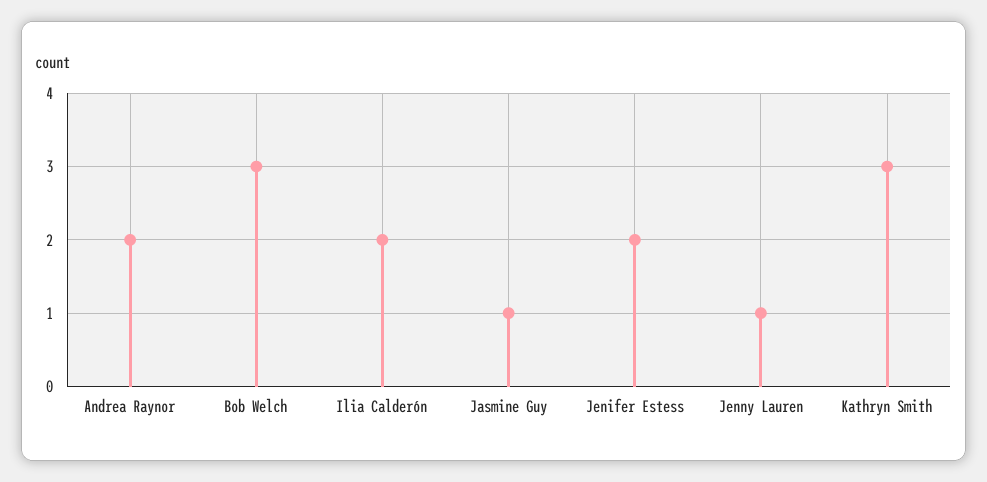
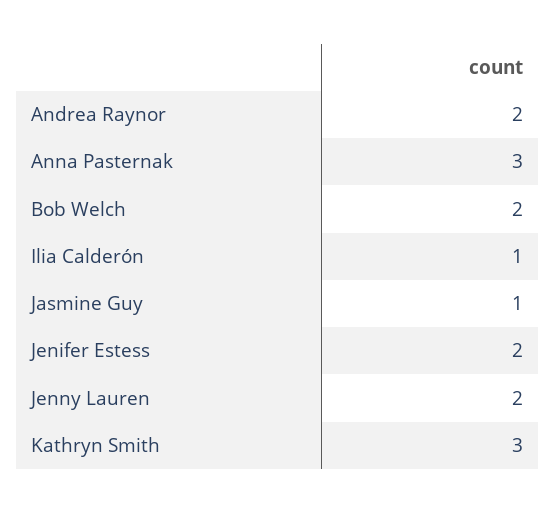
  {
    "Andrea Raynor": 2,
-   "Bob Welch": 3,
+   "Bob Welch": 2,
-   "Ilia Calderón": 2,
+   "Ilia Calderón": 1,
    "Jasmine Guy": 1,
    "Jenifer Estess": 2,
-   "Jenny Lauren": 1,
+   "Jenny Lauren": 2,
-   "Kathryn Smith": 3
+   "Kathryn Smith": 3,
+   "Anna Pasternak": 3
  }

